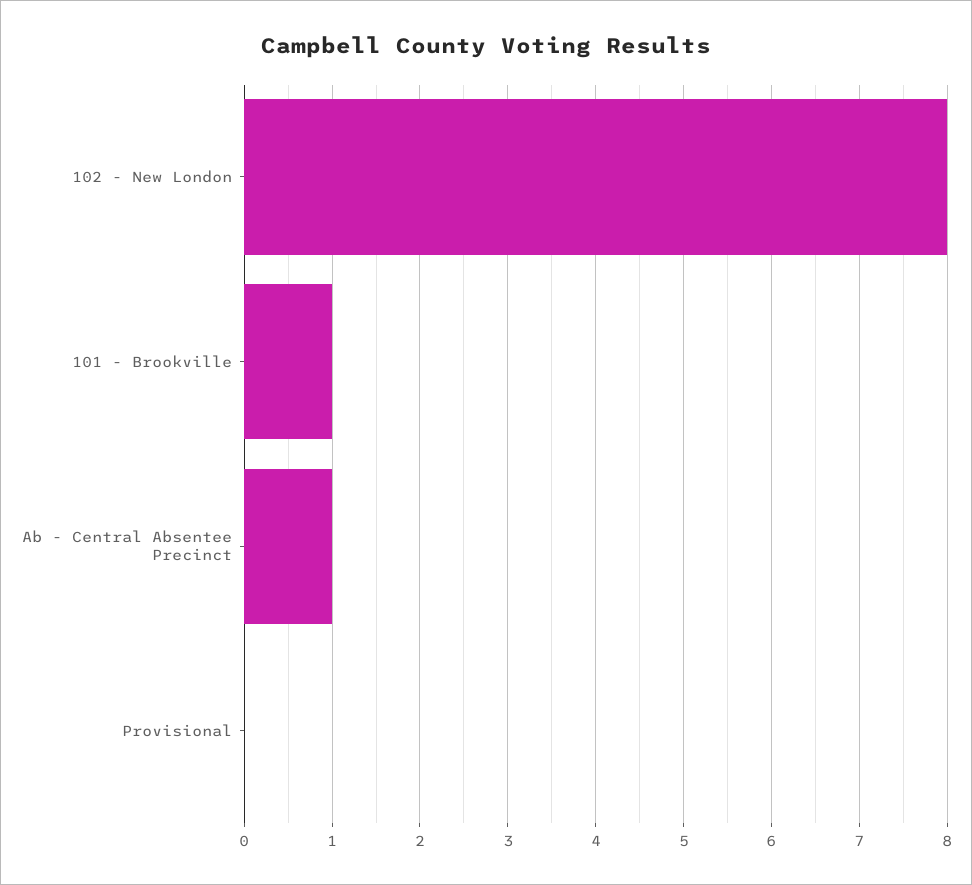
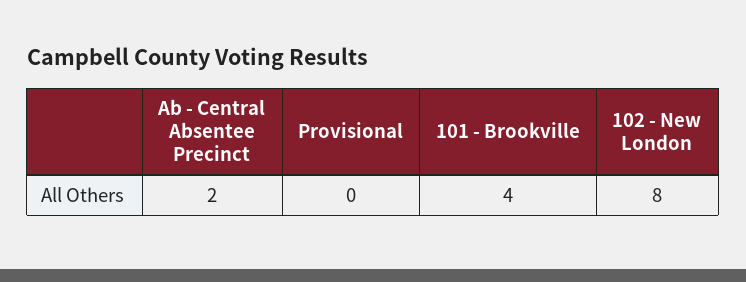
  {
    "102 - New London": 8,
-   "101 - Brookville": 1,
+   "101 - Brookville": 4,
-   "Ab - Central Absentee Precinct": 1,
+   "Ab - Central Absentee Precinct": 2,
    "Provisional": 0
  }

